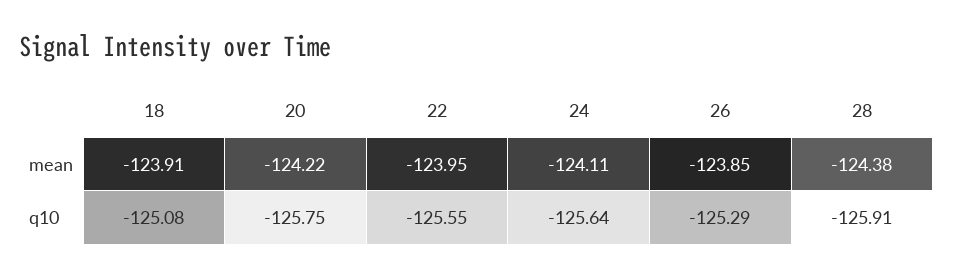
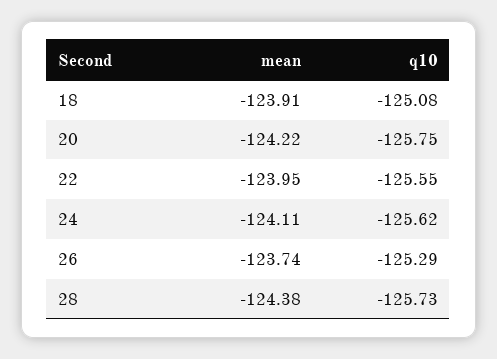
  {
    "18": {
      "mean": -123.91,
      "q10": -125.08
    },
    "20": {
      "mean": -124.22,
      "q10": -125.75
    },
    "22": {
      "mean": -123.95,
      "q10": -125.55
    },
    "24": {
      "mean": -124.11,
-     "q10": -125.64
+     "q10": -125.62
    },
    "26": {
-     "mean": -123.85,
+     "mean": -123.74,
      "q10": -125.29
    },
    "28": {
      "mean": -124.38,
-     "q10": -125.91
+     "q10": -125.73
    }
  }

